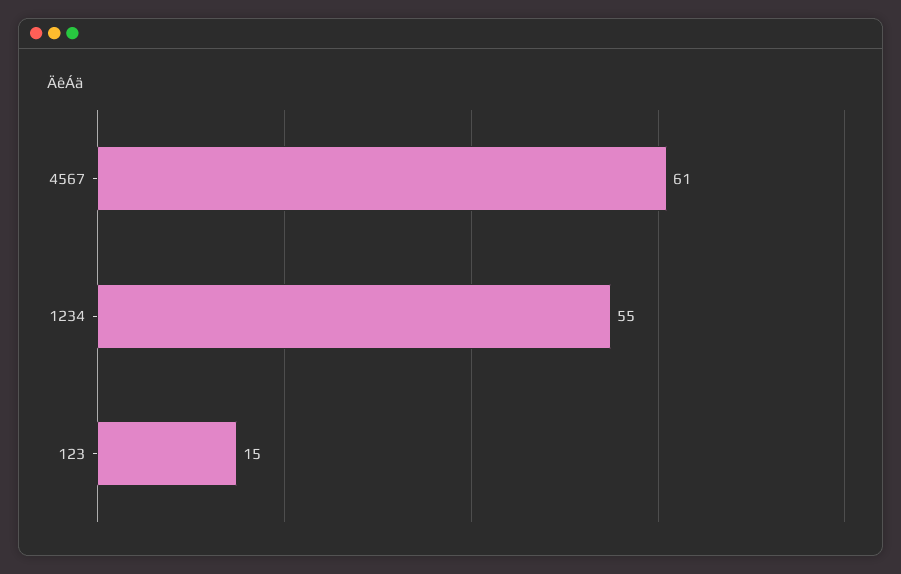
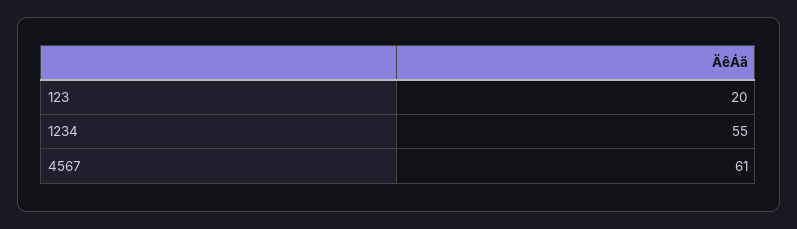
  {
    "4567": 61,
    "1234": 55,
-   "123": 15
+   "123": 20
  }

